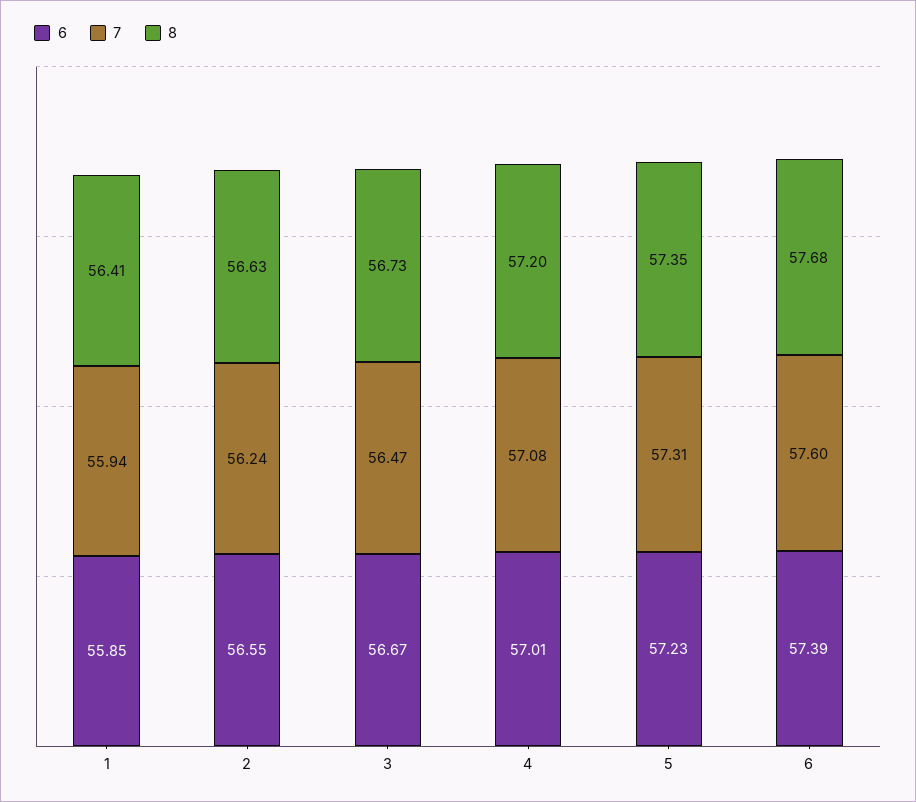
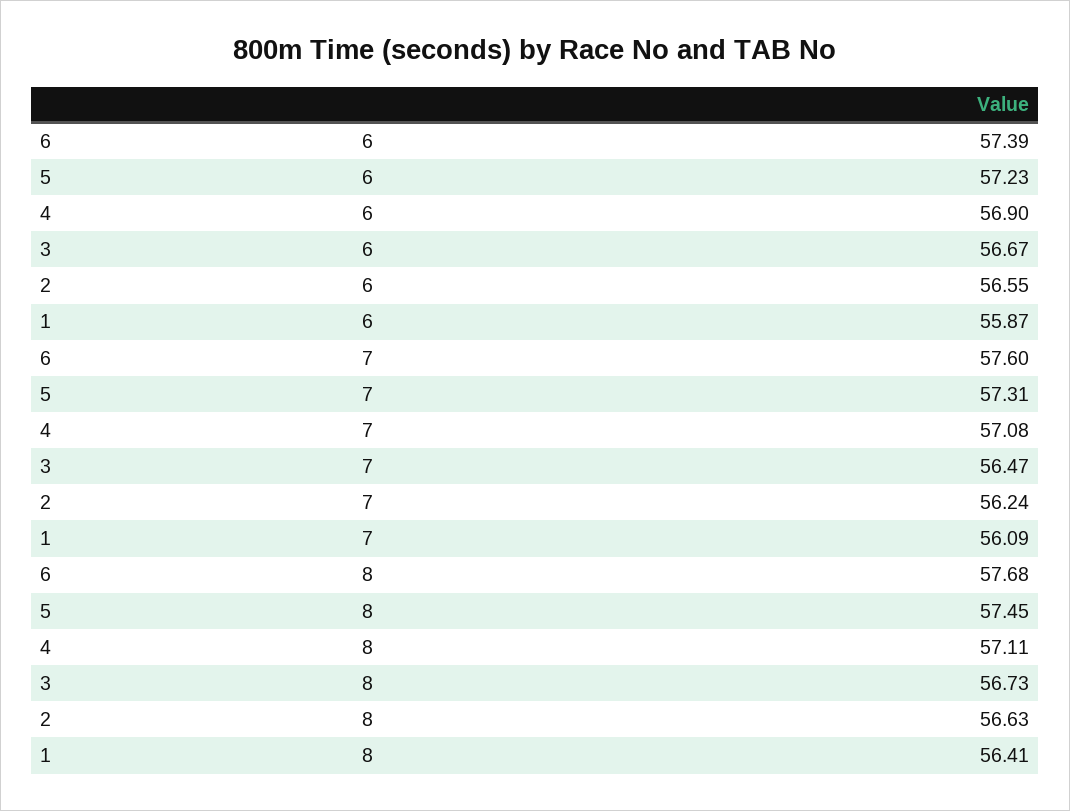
  {
    "6": {
-     "1": 55.85,
+     "1": 55.87,
      "2": 56.55,
      "3": 56.67,
-     "4": 57.01,
+     "4": 56.9,
      "5": 57.23,
      "6": 57.39
    },
    "7": {
-     "1": 55.94,
+     "1": 56.09,
      "2": 56.24,
      "3": 56.47,
      "4": 57.08,
      "5": 57.31,
      "6": 57.6
    },
    "8": {
      "1": 56.41,
      "2": 56.63,
      "3": 56.73,
-     "4": 57.2,
+     "4": 57.11,
-     "5": 57.35,
+     "5": 57.45,
      "6": 57.68
    }
  }

